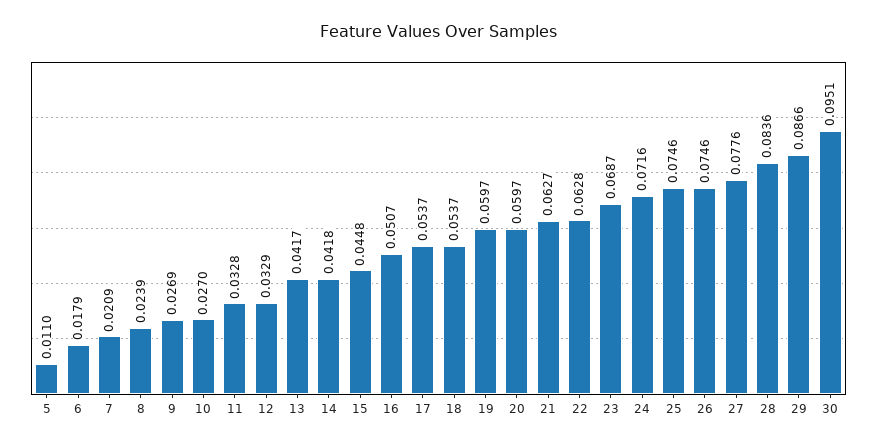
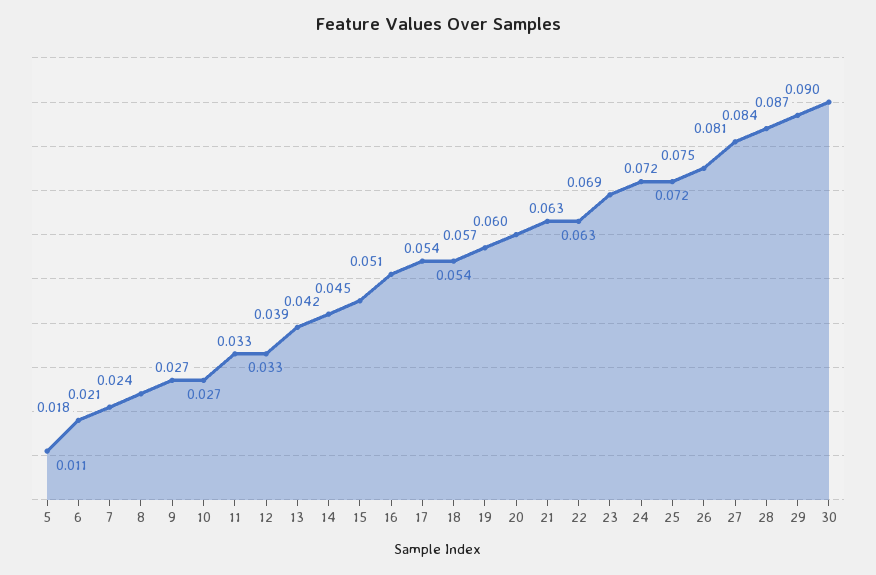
  {
    "5": 0.011,
    "6": 0.0179,
    "7": 0.0209,
    "8": 0.0239,
    "9": 0.0269,
    "10": 0.027,
    "11": 0.0328,
    "12": 0.0329,
-   "13": 0.0417,
+   "13": 0.039,
    "14": 0.0418,
    "15": 0.0448,
    "16": 0.0507,
    "17": 0.0537,
    "18": 0.0537,
-   "19": 0.0597,
+   "19": 0.057,
    "20": 0.0597,
    "21": 0.0627,
    "22": 0.0628,
    "23": 0.0687,
    "24": 0.0716,
-   "25": 0.0746,
+   "25": 0.072,
    "26": 0.0746,
-   "27": 0.0776,
+   "27": 0.081,
    "28": 0.0836,
    "29": 0.0866,
-   "30": 0.0951
+   "30": 0.09
  }

